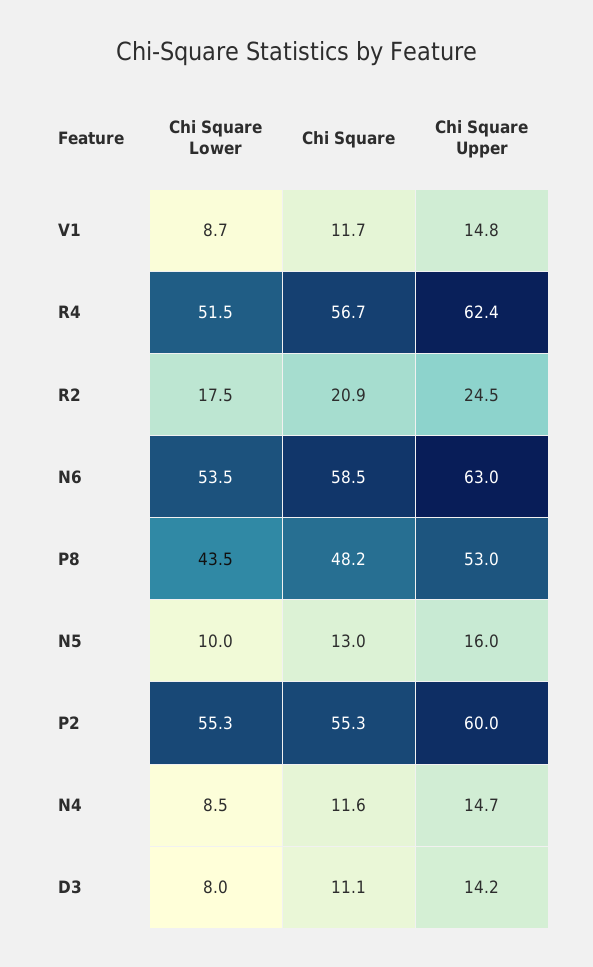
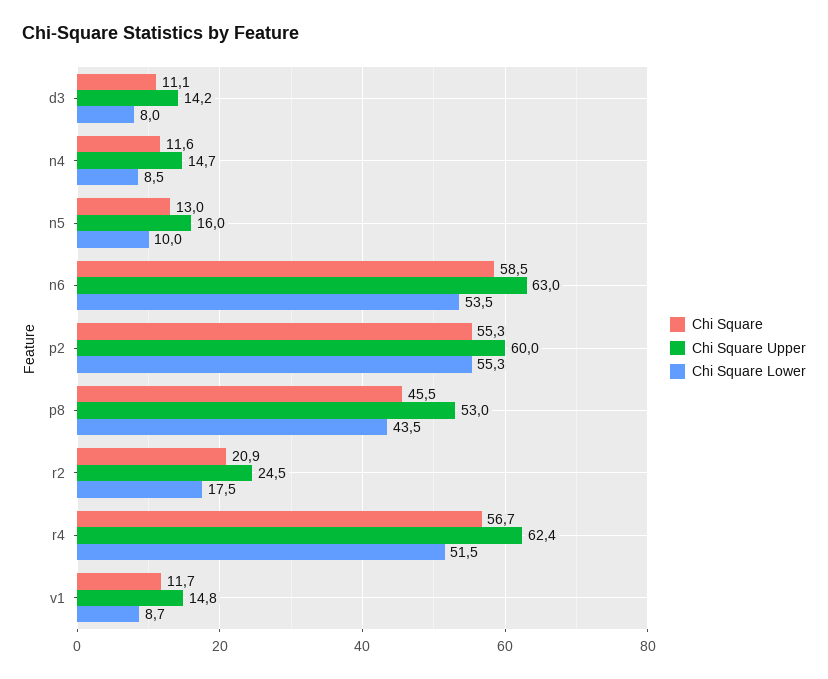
  {
    "Chi Square Lower": {
      "V1": 8.7,
      "R4": 51.5,
      "R2": 17.5,
      "N6": 53.5,
      "P8": 43.5,
      "N5": 10,
      "P2": 55.3,
      "N4": 8.5,
      "D3": 8
    },
    "Chi Square": {
      "V1": 11.7,
      "R4": 56.7,
      "R2": 20.9,
      "N6": 58.5,
-     "P8": 48.2,
+     "P8": 45.5,
      "N5": 13,
      "P2": 55.3,
      "N4": 11.6,
      "D3": 11.1
    },
    "Chi Square Upper": {
      "V1": 14.8,
      "R4": 62.4,
      "R2": 24.5,
      "N6": 63,
      "P8": 53,
      "N5": 16,
      "P2": 60,
      "N4": 14.7,
      "D3": 14.2
    }
  }

